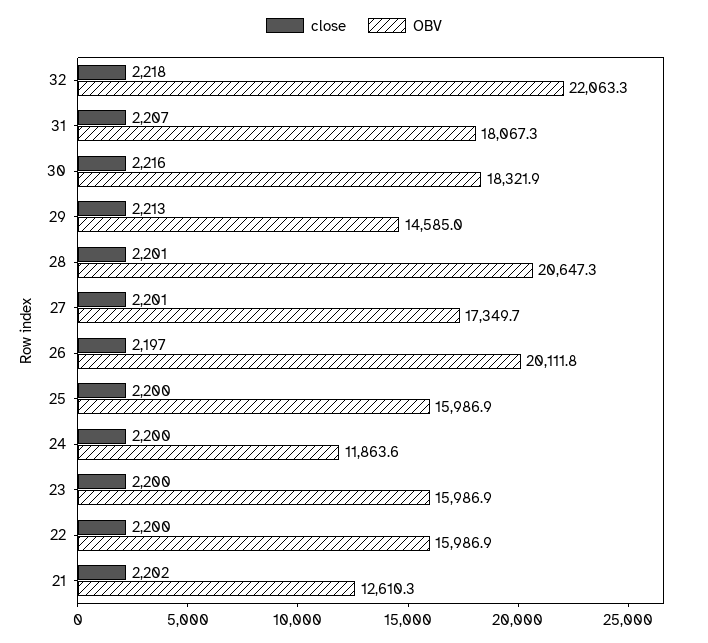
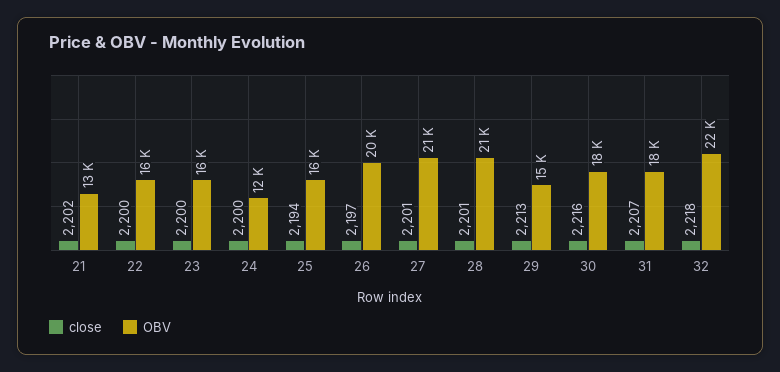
  {
    "close": {
      "32": 2218,
      "31": 2207,
      "30": 2216,
      "29": 2213,
      "28": 2201,
      "27": 2201,
      "26": 2197,
-     "25": 2200,
+     "25": 2194,
      "24": 2200,
      "23": 2200,
      "22": 2200,
      "21": 2202
    },
    "OBV": {
      "32": 22063.3,
      "31": 18067.3,
      "30": 18321.9,
      "29": 14585,
      "28": 20647.3,
-     "27": 17349.7,
+     "27": 21000,
      "26": 20111.8,
      "25": 15986.9,
      "24": 11863.6,
      "23": 15986.9,
      "22": 15986.9,
      "21": 12610.3
    }
  }

